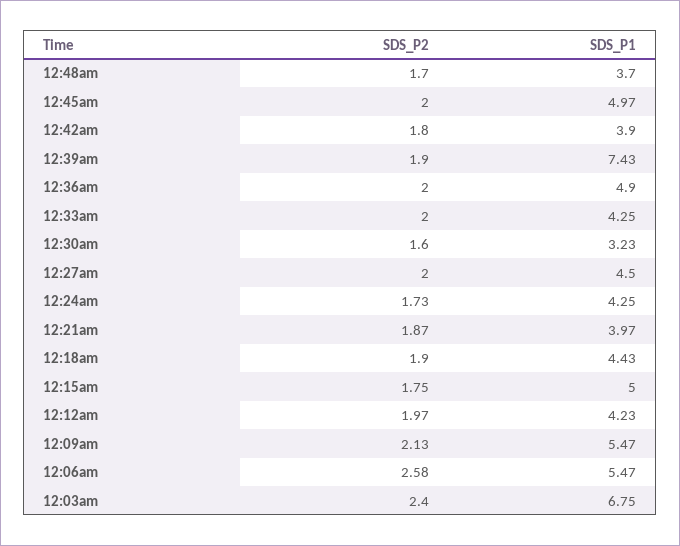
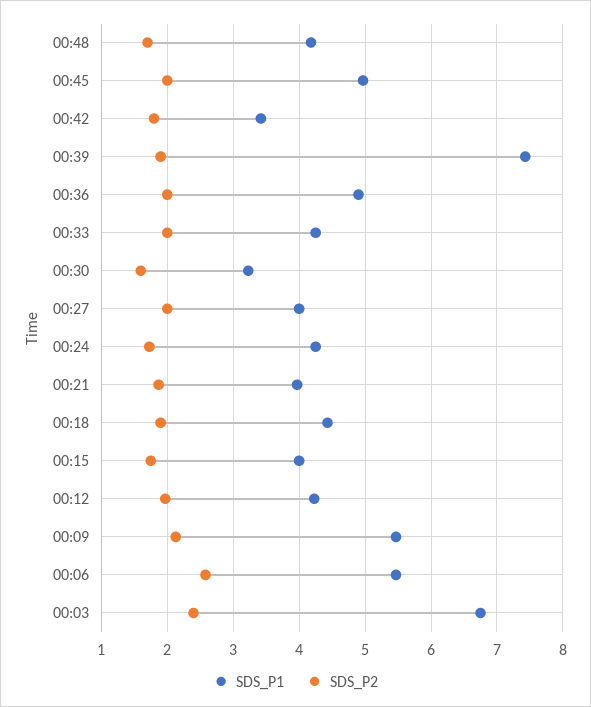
  {
    "SDS_P2": {
      "12:48am": 1.7,
      "12:45am": 2,
      "12:42am": 1.8,
      "12:39am": 1.9,
      "12:36am": 2,
      "12:33am": 2,
      "12:30am": 1.6,
      "12:27am": 2,
      "12:24am": 1.73,
      "12:21am": 1.87,
      "12:18am": 1.9,
      "12:15am": 1.75,
      "12:12am": 1.97,
      "12:09am": 2.13,
      "12:06am": 2.58,
      "12:03am": 2.4
    },
    "SDS_P1": {
-     "12:48am": 3.7,
+     "12:48am": 4.2,
      "12:45am": 4.97,
-     "12:42am": 3.9,
+     "12:42am": 3.4,
      "12:39am": 7.43,
      "12:36am": 4.9,
      "12:33am": 4.25,
      "12:30am": 3.23,
-     "12:27am": 4.5,
+     "12:27am": 4,
      "12:24am": 4.25,
      "12:21am": 3.97,
      "12:18am": 4.43,
-     "12:15am": 5,
+     "12:15am": 4,
      "12:12am": 4.23,
      "12:09am": 5.47,
      "12:06am": 5.47,
      "12:03am": 6.75
    }
  }

